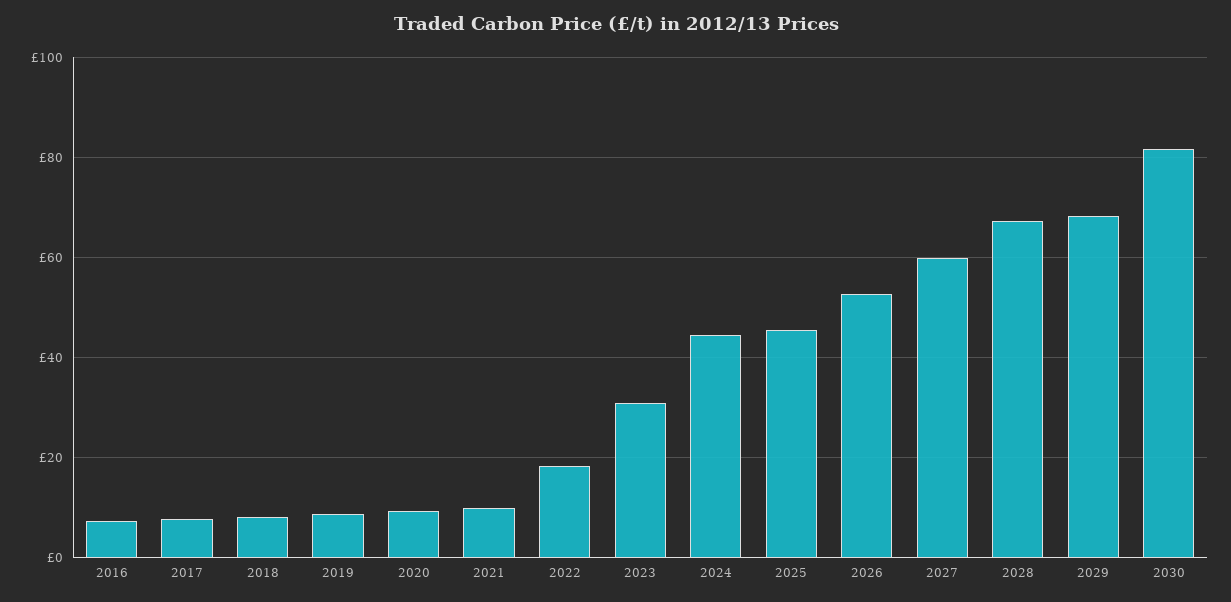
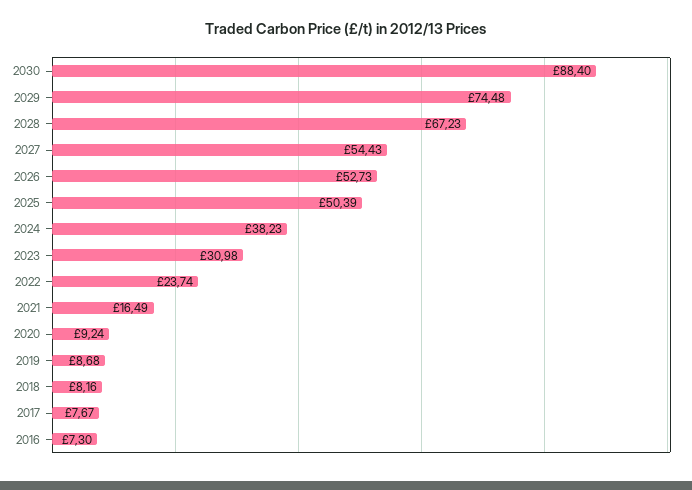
  {
    "2016": 7.3,
    "2017": 7.67,
    "2018": 8.16,
    "2019": 8.68,
    "2020": 9.24,
-   "2021": 10,
+   "2021": 16.49,
-   "2022": 18,
+   "2022": 23.74,
    "2023": 30.98,
-   "2024": 44,
+   "2024": 38.23,
-   "2025": 46,
+   "2025": 50.39,
    "2026": 52.73,
-   "2027": 60,
+   "2027": 54.43,
    "2028": 67.23,
-   "2029": 68,
+   "2029": 74.48,
-   "2030": 82
+   "2030": 88.4
  }

